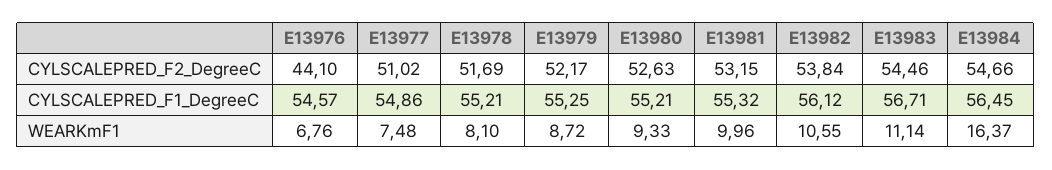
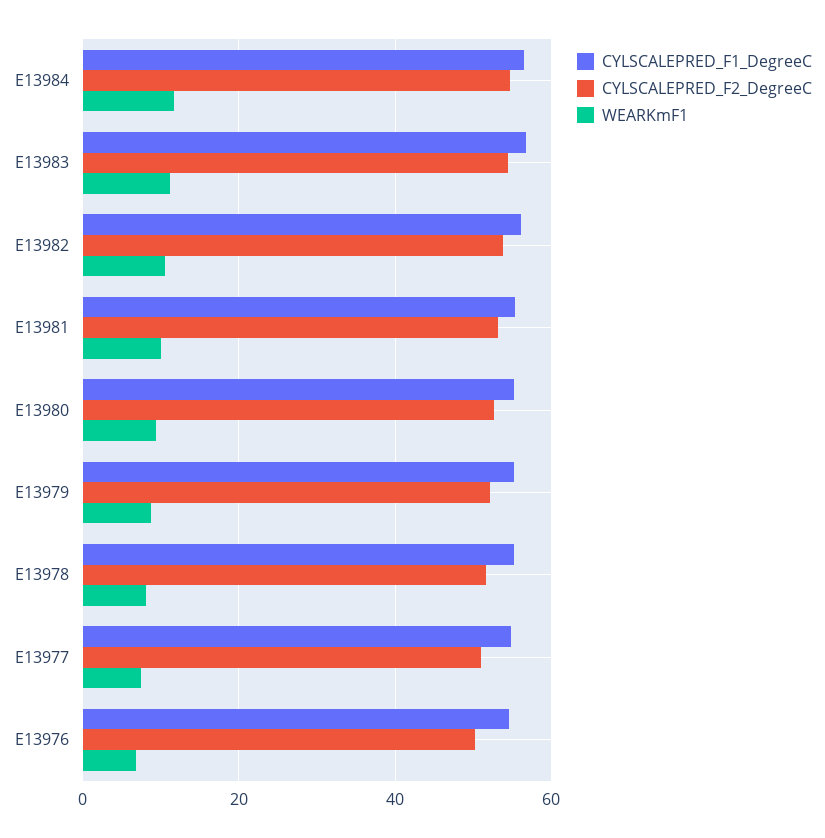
  {
    "CYLSCALEPRED_F2_DegreeC": {
-     "E13976": 44.1,
+     "E13976": 50,
      "E13977": 51.02,
      "E13978": 51.69,
      "E13979": 52.17,
      "E13980": 52.63,
      "E13981": 53.15,
      "E13982": 53.84,
      "E13983": 54.46,
      "E13984": 54.66
    },
    "CYLSCALEPRED_F1_DegreeC": {
      "E13976": 54.57,
      "E13977": 54.86,
      "E13978": 55.21,
      "E13979": 55.25,
      "E13980": 55.21,
      "E13981": 55.32,
      "E13982": 56.12,
      "E13983": 56.71,
      "E13984": 56.45
    },
    "WEARKmF1": {
      "E13976": 6.76,
      "E13977": 7.48,
      "E13978": 8.1,
      "E13979": 8.72,
      "E13980": 9.33,
      "E13981": 9.96,
      "E13982": 10.55,
      "E13983": 11.14,
-     "E13984": 16.37
+     "E13984": 12
    }
  }

